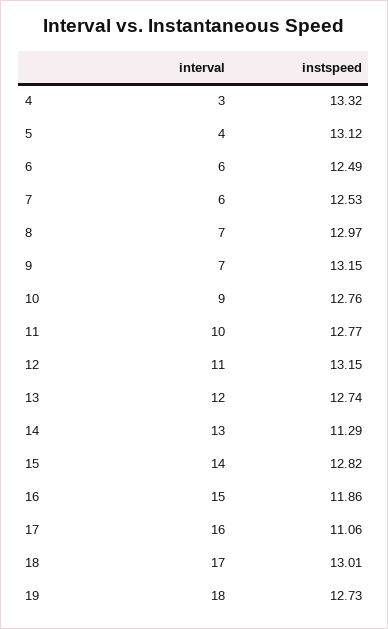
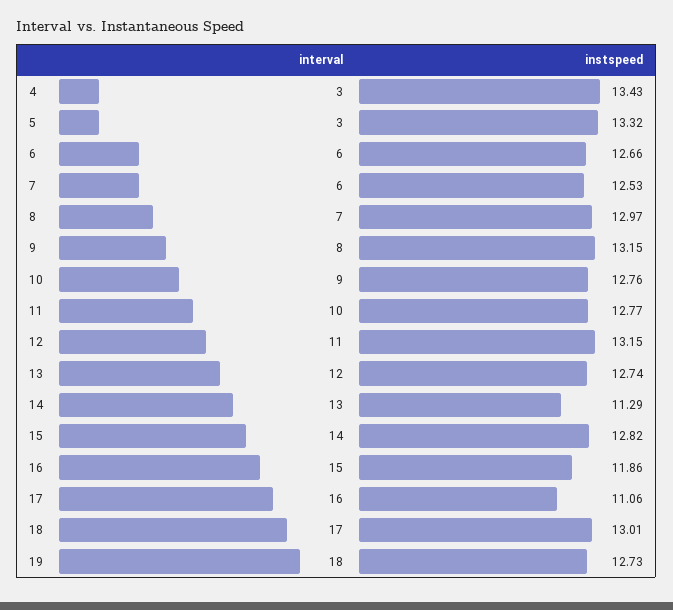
  {
    "interval": {
      "4": 3,
-     "5": 4,
+     "5": 3,
      "6": 6,
      "7": 6,
      "8": 7,
-     "9": 7,
+     "9": 8,
      "10": 9,
      "11": 10,
      "12": 11,
      "13": 12,
      "14": 13,
      "15": 14,
      "16": 15,
      "17": 16,
      "18": 17,
      "19": 18
    },
    "instspeed": {
-     "4": 13.32,
+     "4": 13.43,
-     "5": 13.12,
+     "5": 13.32,
-     "6": 12.49,
+     "6": 12.66,
      "7": 12.53,
      "8": 12.97,
      "9": 13.15,
      "10": 12.76,
      "11": 12.77,
      "12": 13.15,
      "13": 12.74,
      "14": 11.29,
      "15": 12.82,
      "16": 11.86,
      "17": 11.06,
      "18": 13.01,
      "19": 12.73
    }
  }

